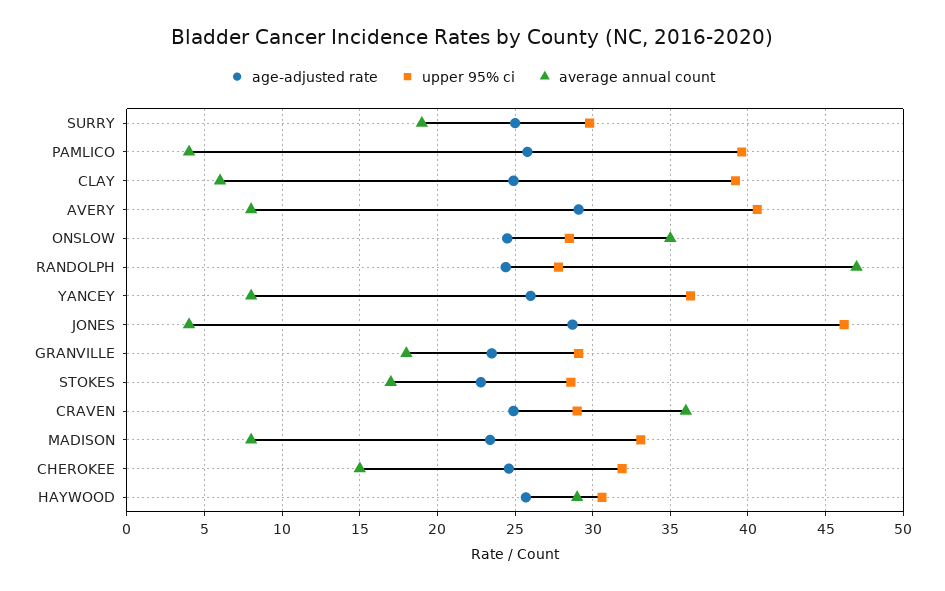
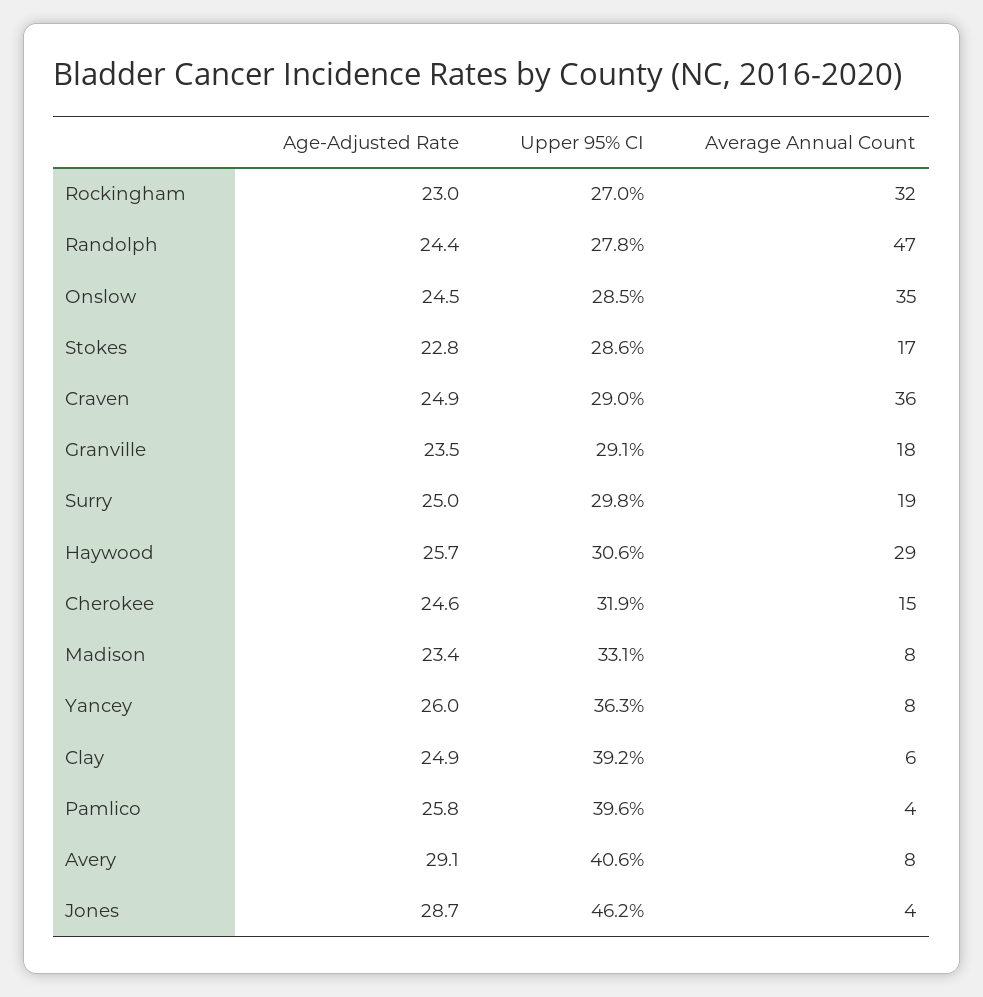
  {
    "age-adjusted rate": {
      "SURRY": 25,
      "PAMLICO": 25.8,
      "CLAY": 24.9,
      "AVERY": 29.1,
      "ONSLOW": 24.5,
      "RANDOLPH": 24.4,
      "YANCEY": 26,
      "JONES": 28.7,
      "GRANVILLE": 23.5,
      "STOKES": 22.8,
      "CRAVEN": 24.9,
      "MADISON": 23.4,
      "CHEROKEE": 24.6,
-     "HAYWOOD": 25.7
+     "HAYWOOD": 25.7,
+     "Rockingham": 23
    },
    "upper 95% ci": {
      "SURRY": 29.8,
      "PAMLICO": 39.6,
      "CLAY": 39.2,
      "AVERY": 40.6,
      "ONSLOW": 28.5,
      "RANDOLPH": 27.8,
      "YANCEY": 36.3,
      "JONES": 46.2,
      "GRANVILLE": 29.1,
      "STOKES": 28.6,
      "CRAVEN": 29,
      "MADISON": 33.1,
      "CHEROKEE": 31.9,
-     "HAYWOOD": 30.6
+     "HAYWOOD": 30.6,
+     "Rockingham": 27
    },
    "average annual count": {
      "SURRY": 19,
      "PAMLICO": 4,
      "CLAY": 6,
      "AVERY": 8,
      "ONSLOW": 35,
      "RANDOLPH": 47,
      "YANCEY": 8,
      "JONES": 4,
      "GRANVILLE": 18,
      "STOKES": 17,
      "CRAVEN": 36,
      "MADISON": 8,
      "CHEROKEE": 15,
-     "HAYWOOD": 29
+     "HAYWOOD": 29,
+     "Rockingham": 32
    }
  }

